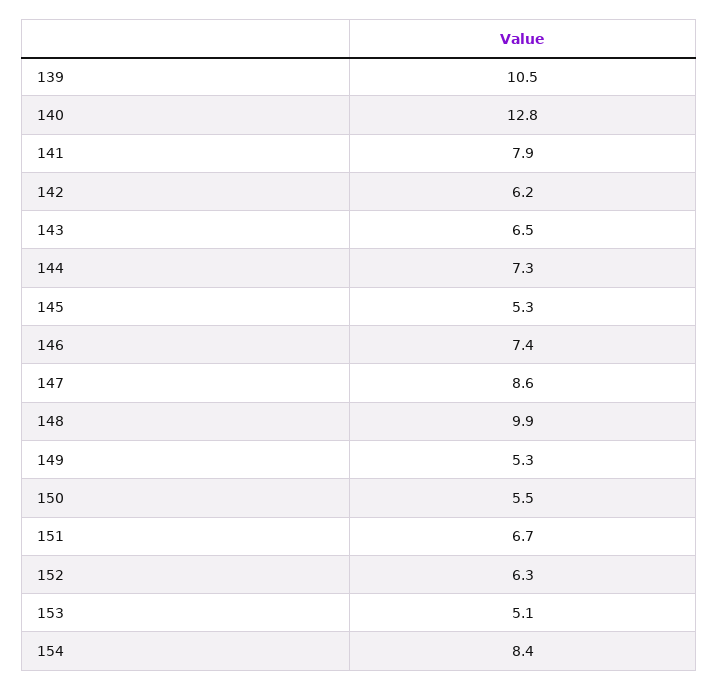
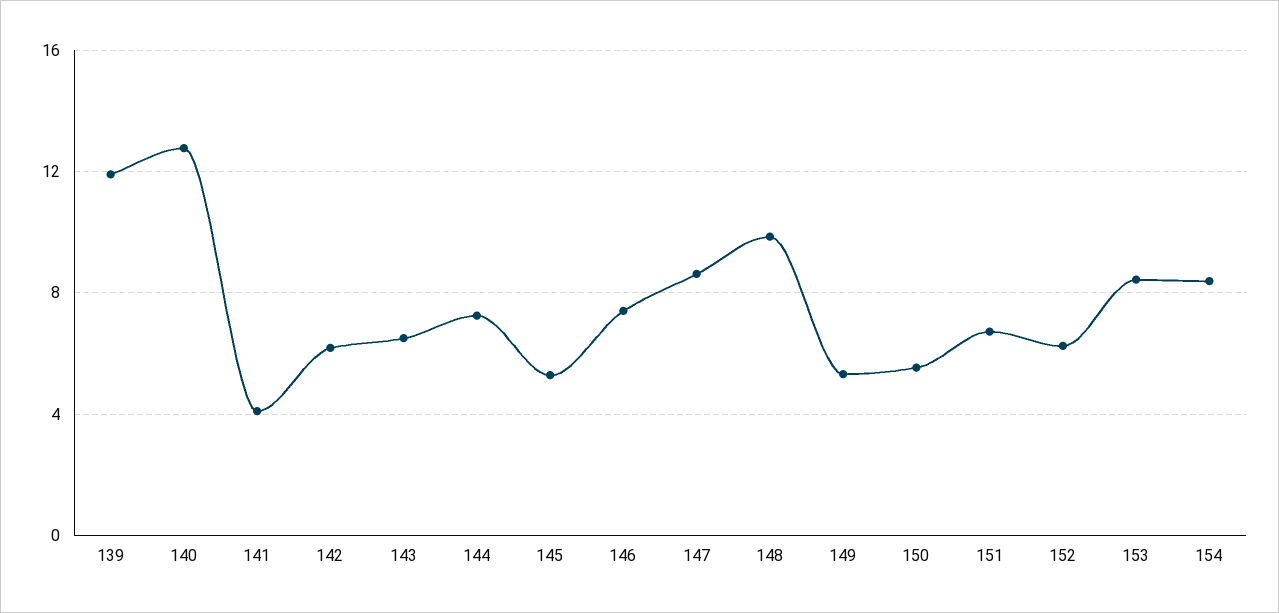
  {
-   "139": 10.5,
+   "139": 12,
    "140": 12.8,
-   "141": 7.9,
+   "141": 4,
    "142": 6.2,
    "143": 6.5,
    "144": 7.3,
    "145": 5.3,
    "146": 7.4,
    "147": 8.6,
    "148": 9.9,
    "149": 5.3,
    "150": 5.5,
    "151": 6.7,
    "152": 6.3,
-   "153": 5.1,
+   "153": 8.5,
    "154": 8.4
  }

